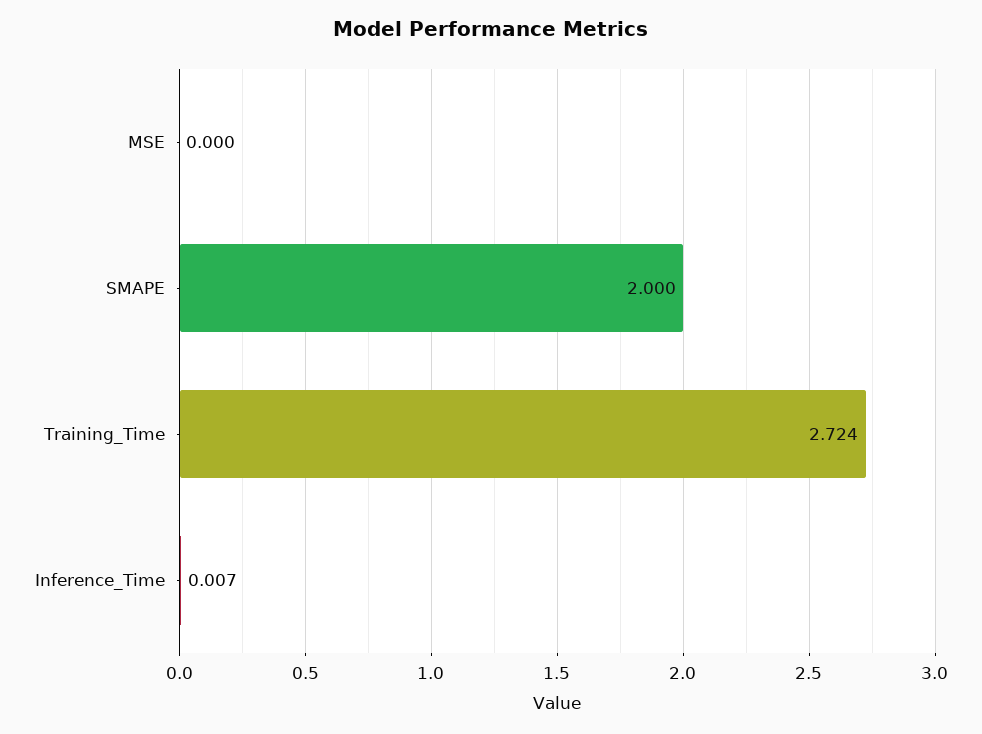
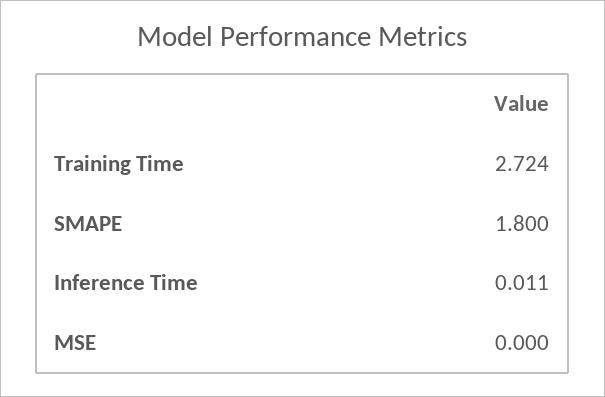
  {
    "MSE": 0,
-   "SMAPE": 2,
+   "SMAPE": 1.8,
    "Training_Time": 2.724,
-   "Inference_Time": 0.007
+   "Inference_Time": 0.011
  }

